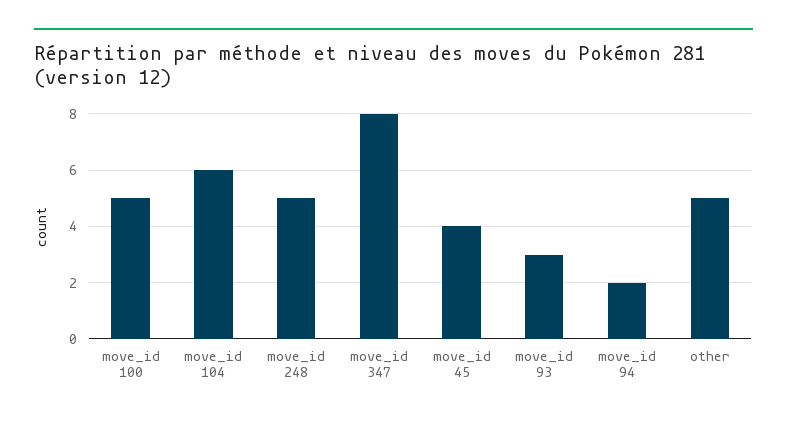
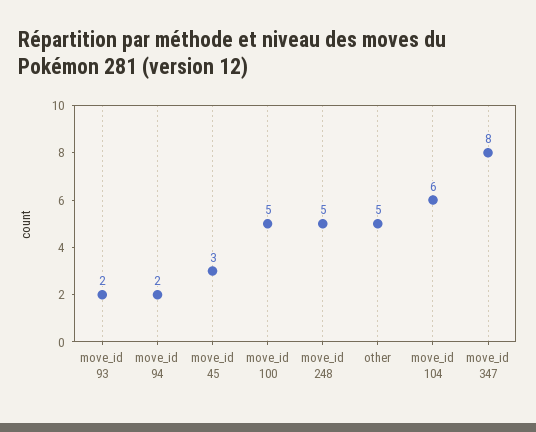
  {
    "move_id 100": 5,
    "move_id 104": 6,
    "move_id 248": 5,
    "move_id 347": 8,
-   "move_id 45": 4,
+   "move_id 45": 3,
-   "move_id 93": 3,
+   "move_id 93": 2,
    "move_id 94": 2,
    "other": 5
  }

